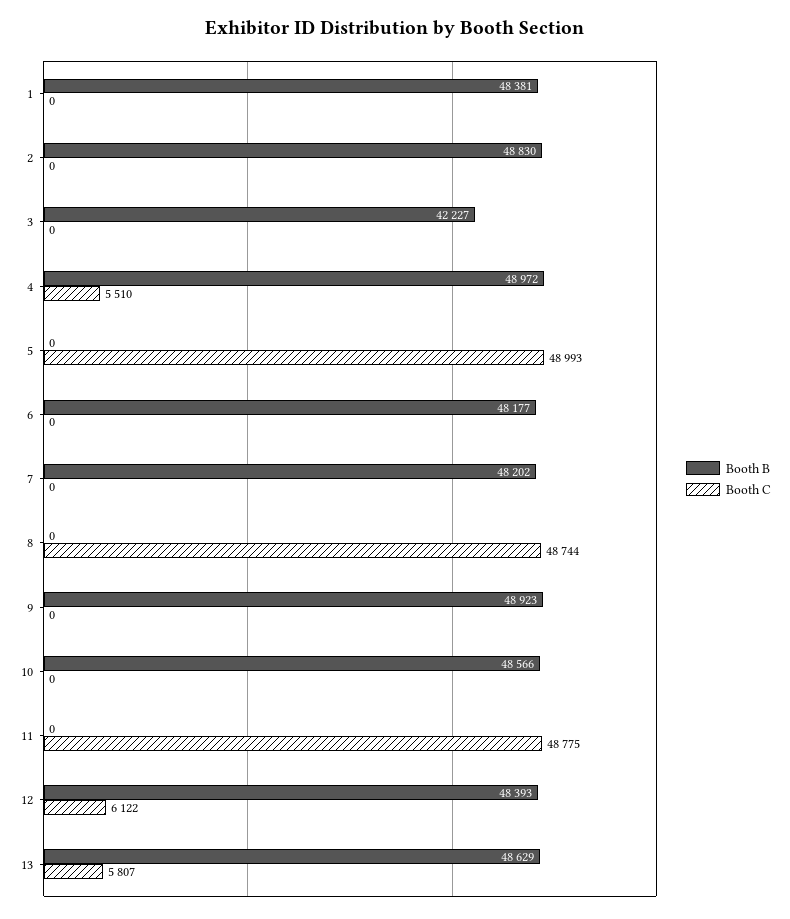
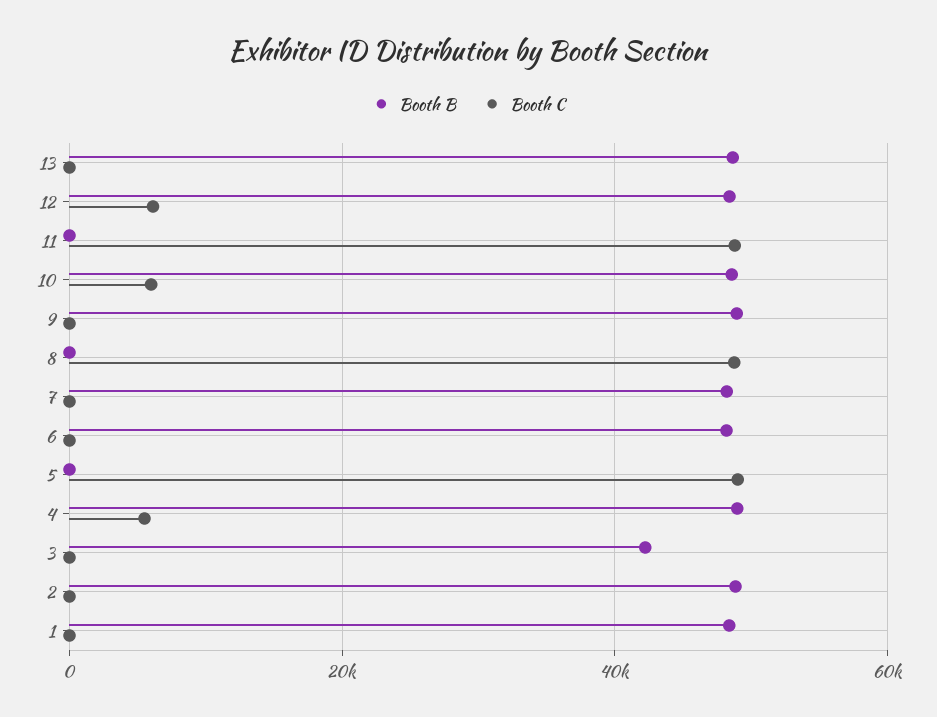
  {
    "Booth B": {
      "1": 48381,
      "2": 48830,
      "3": 42227,
      "4": 48972,
      "5": 0,
      "6": 48177,
      "7": 48202,
      "8": 0,
      "9": 48923,
      "10": 48566,
      "11": 0,
      "12": 48393,
      "13": 48629
    },
    "Booth C": {
      "1": 0,
      "2": 0,
      "3": 0,
      "4": 5510,
      "5": 48993,
      "6": 0,
      "7": 0,
      "8": 48744,
      "9": 0,
-     "10": 0,
+     "10": 6000,
      "11": 48775,
      "12": 6122,
-     "13": 5807
+     "13": 0
    }
  }

